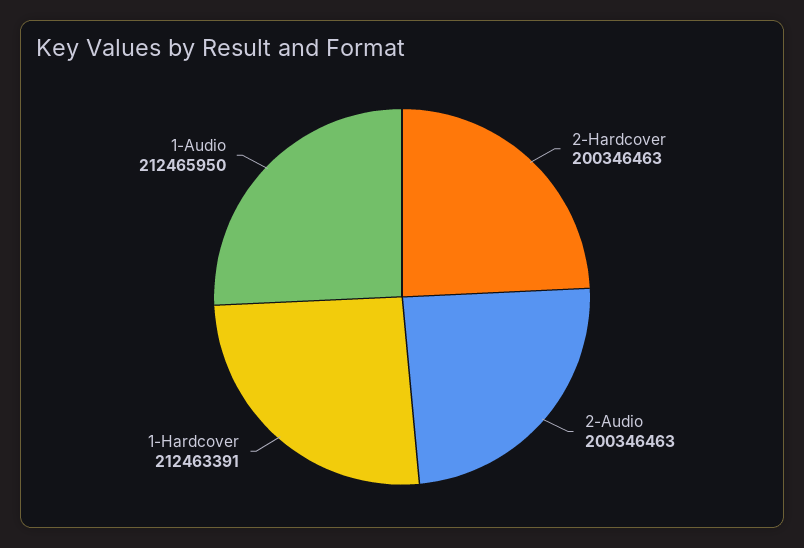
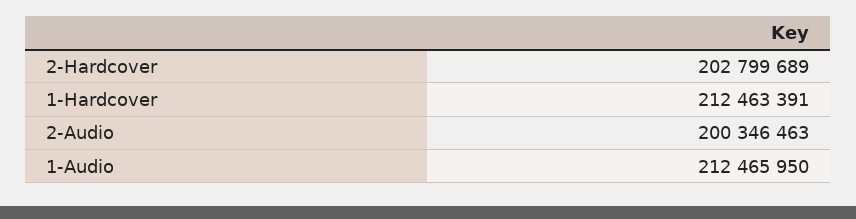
  {
-   "2-Hardcover": 200346463,
+   "2-Hardcover": 202799689,
    "2-Audio": 200346463,
    "1-Hardcover": 212463391,
    "1-Audio": 212465950
  }

